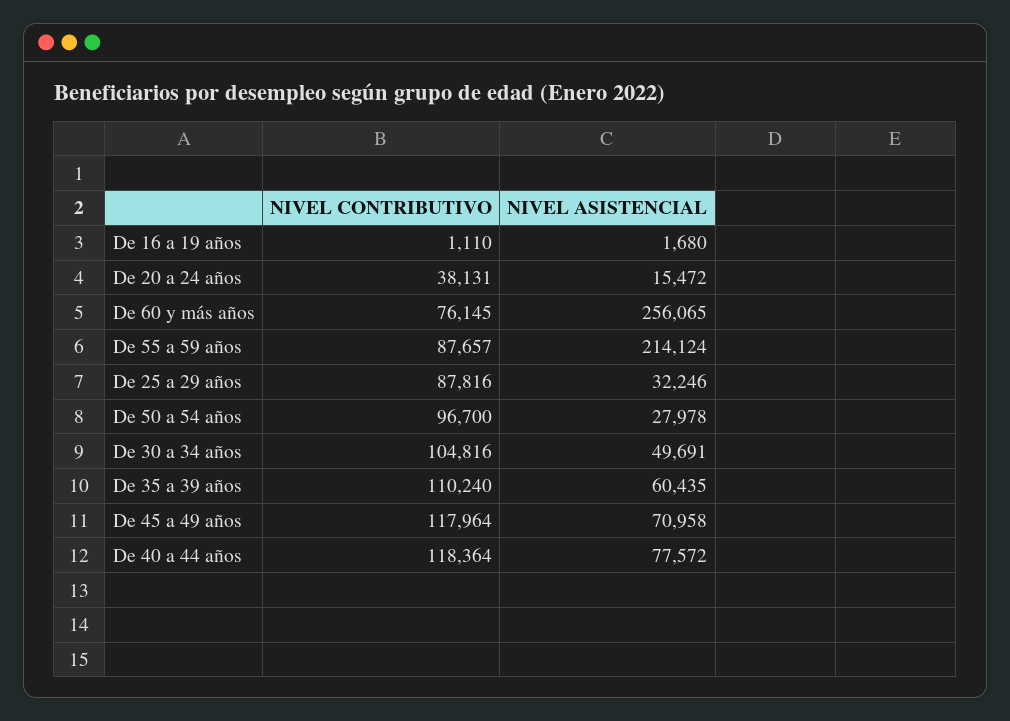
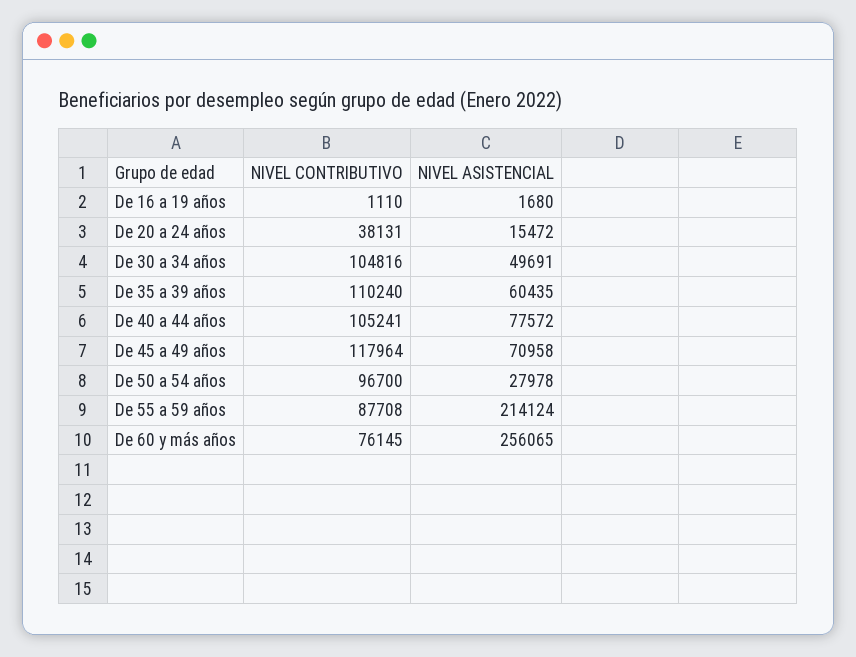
  {
    "NIVEL CONTRIBUTIVO": {
      "De 16 a 19 años": 1110,
      "De 20 a 24 años": 38131,
      "De 60 y más años": 76145,
-     "De 55 a 59 años": 87657,
+     "De 55 a 59 años": 87708,
-     "De 25 a 29 años": 87816,
      "De 50 a 54 años": 96700,
      "De 30 a 34 años": 104816,
      "De 35 a 39 años": 110240,
      "De 45 a 49 años": 117964,
-     "De 40 a 44 años": 118364
+     "De 40 a 44 años": 105241
    },
    "NIVEL ASISTENCIAL": {
      "De 16 a 19 años": 1680,
      "De 20 a 24 años": 15472,
      "De 60 y más años": 256065,
      "De 55 a 59 años": 214124,
-     "De 25 a 29 años": 32246,
      "De 50 a 54 años": 27978,
      "De 30 a 34 años": 49691,
      "De 35 a 39 años": 60435,
      "De 45 a 49 años": 70958,
      "De 40 a 44 años": 77572
    }
  }

